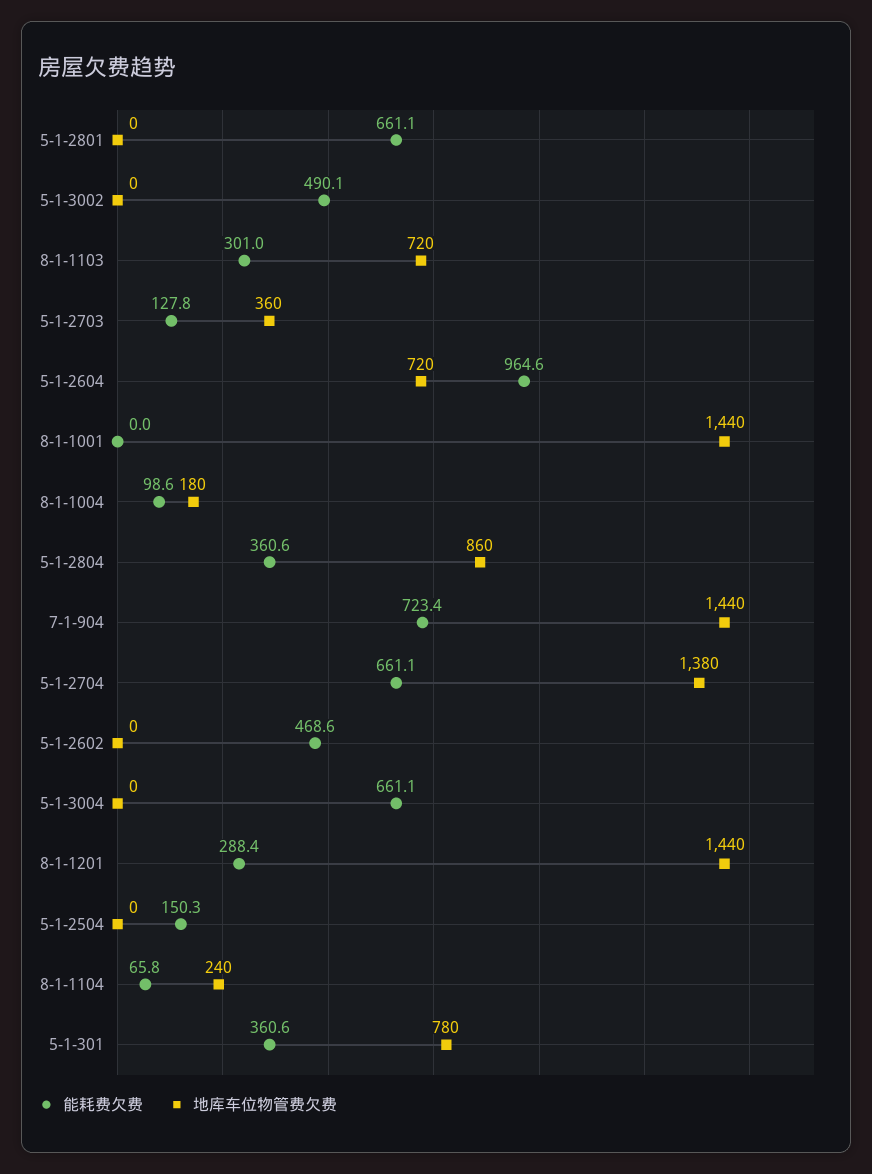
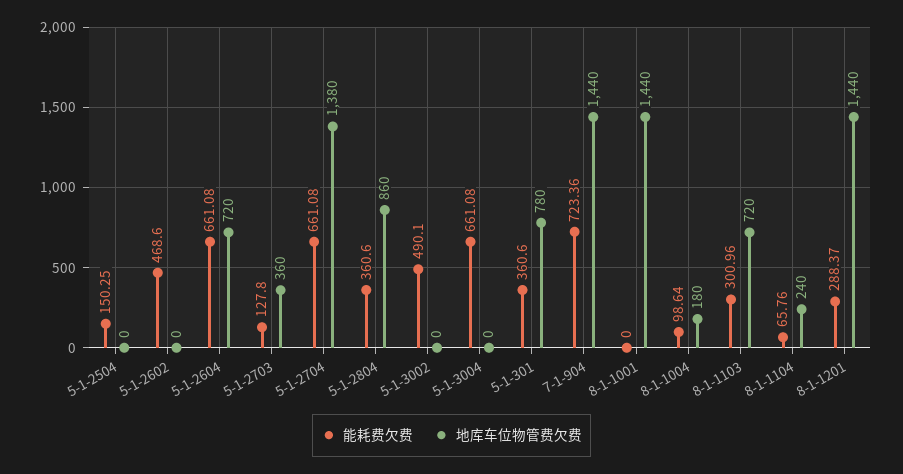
  {
    "能耗费欠费": {
-     "5-1-2801": 661.1,
      "5-1-3002": 490.1,
      "8-1-1103": 300.96,
      "5-1-2703": 127.8,
-     "5-1-2604": 964.6,
+     "5-1-2604": 661.08,
      "8-1-1001": 0,
      "8-1-1004": 98.64,
      "5-1-2804": 360.6,
      "7-1-904": 723.36,
      "5-1-2704": 661.08,
      "5-1-2602": 468.6,
      "5-1-3004": 661.08,
      "8-1-1201": 288.37,
      "5-1-2504": 150.25,
      "8-1-1104": 65.76,
      "5-1-301": 360.6
    },
    "地库车位物管费欠费": {
-     "5-1-2801": 0,
      "5-1-3002": 0,
      "8-1-1103": 720,
      "5-1-2703": 360,
      "5-1-2604": 720,
      "8-1-1001": 1440,
      "8-1-1004": 180,
      "5-1-2804": 860,
      "7-1-904": 1440,
      "5-1-2704": 1380,
      "5-1-2602": 0,
      "5-1-3004": 0,
      "8-1-1201": 1440,
      "5-1-2504": 0,
      "8-1-1104": 240,
      "5-1-301": 780
    }
  }

